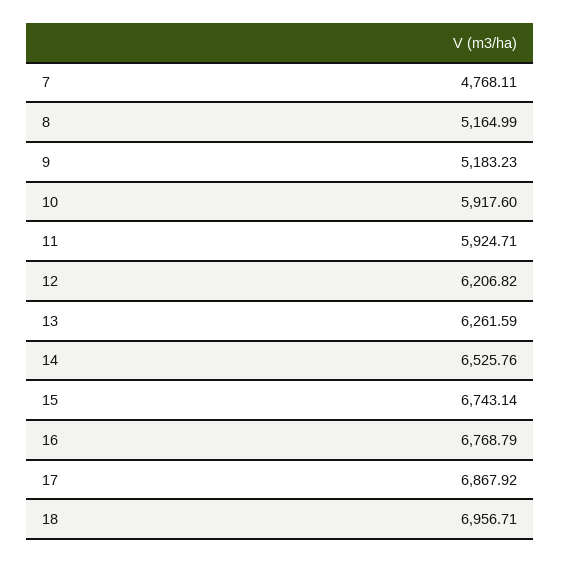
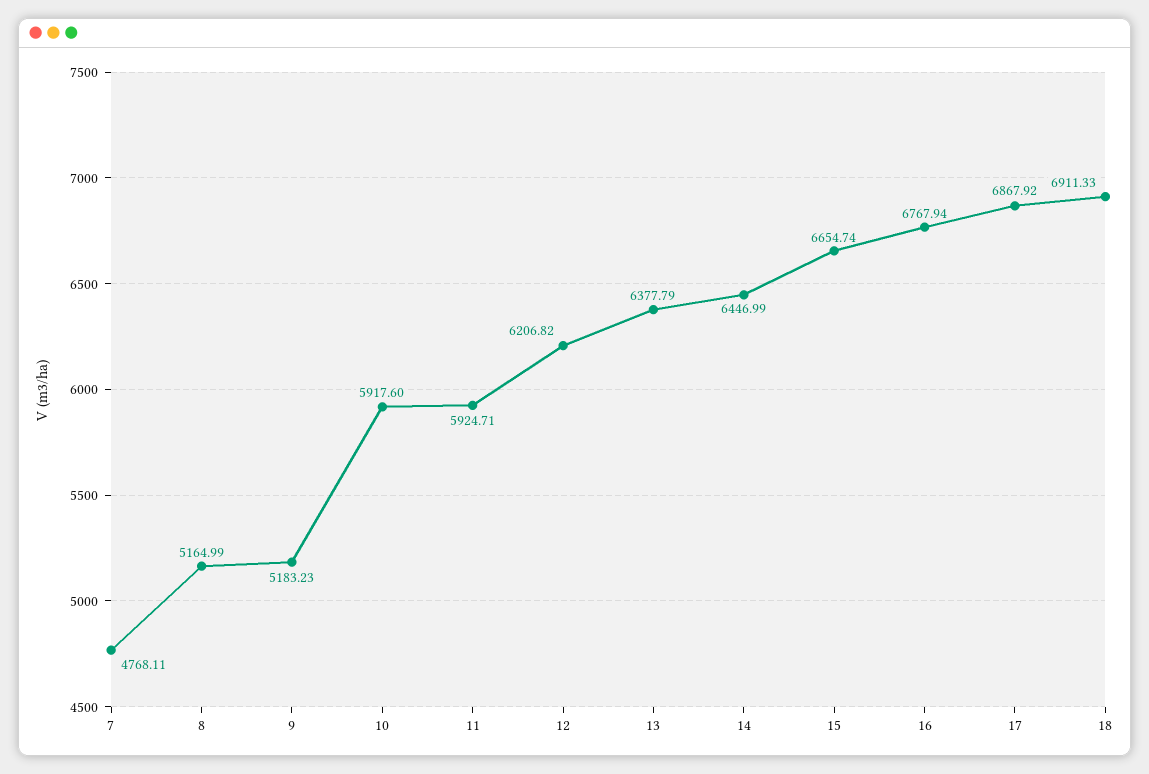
  {
    "7": 4768.11,
    "8": 5164.99,
    "9": 5183.23,
    "10": 5917.6,
    "11": 5924.71,
    "12": 6206.82,
-   "13": 6261.59,
+   "13": 6377.79,
-   "14": 6525.76,
+   "14": 6446.99,
-   "15": 6743.14,
+   "15": 6654.74,
-   "16": 6768.79,
+   "16": 6767.94,
    "17": 6867.92,
-   "18": 6956.71
+   "18": 6911.33
  }

